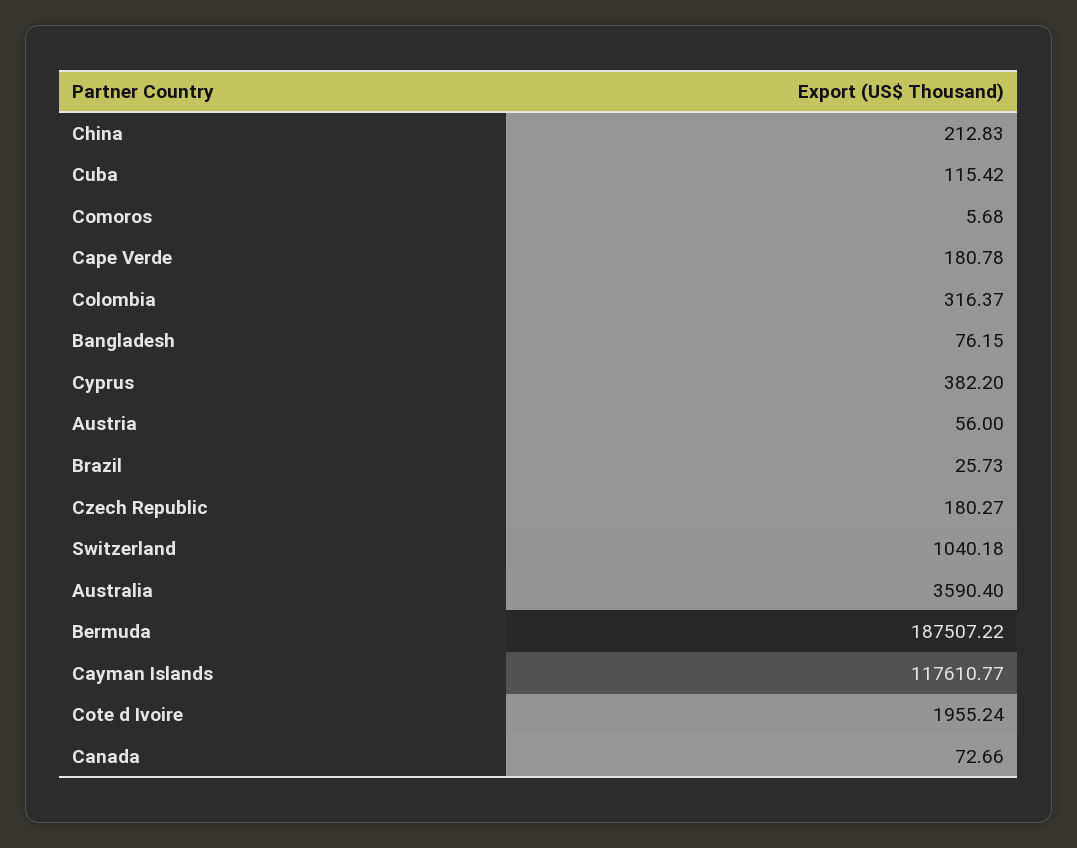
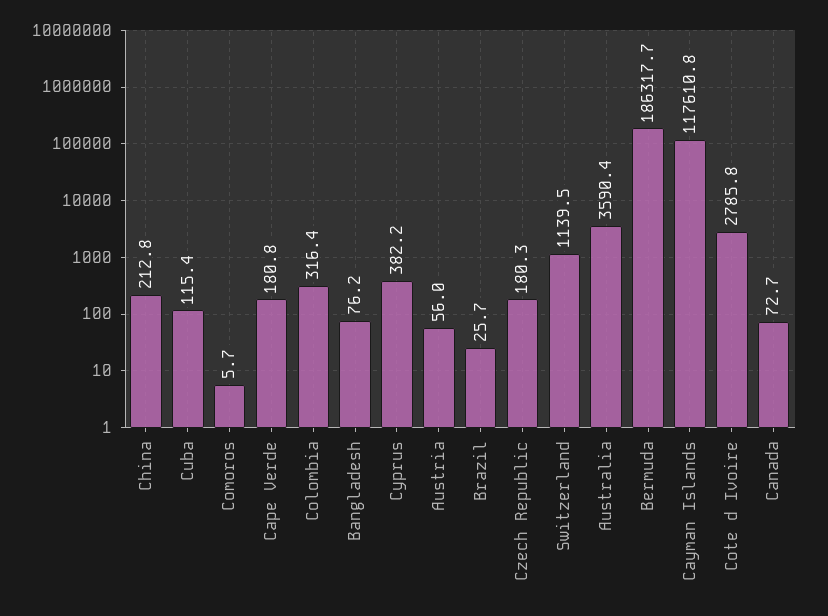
  {
    "China": 212.83,
    "Cuba": 115.42,
    "Comoros": 5.68,
    "Cape Verde": 180.78,
    "Colombia": 316.37,
    "Bangladesh": 76.15,
    "Cyprus": 382.2,
    "Austria": 56,
    "Brazil": 25.73,
    "Czech Republic": 180.27,
-   "Switzerland": 1040.18,
+   "Switzerland": 1139.5,
    "Australia": 3590.4,
-   "Bermuda": 187507.22,
+   "Bermuda": 186317.7,
    "Cayman Islands": 117610.77,
-   "Cote d Ivoire": 1955.24,
+   "Cote d Ivoire": 2785.8,
    "Canada": 72.66
  }

